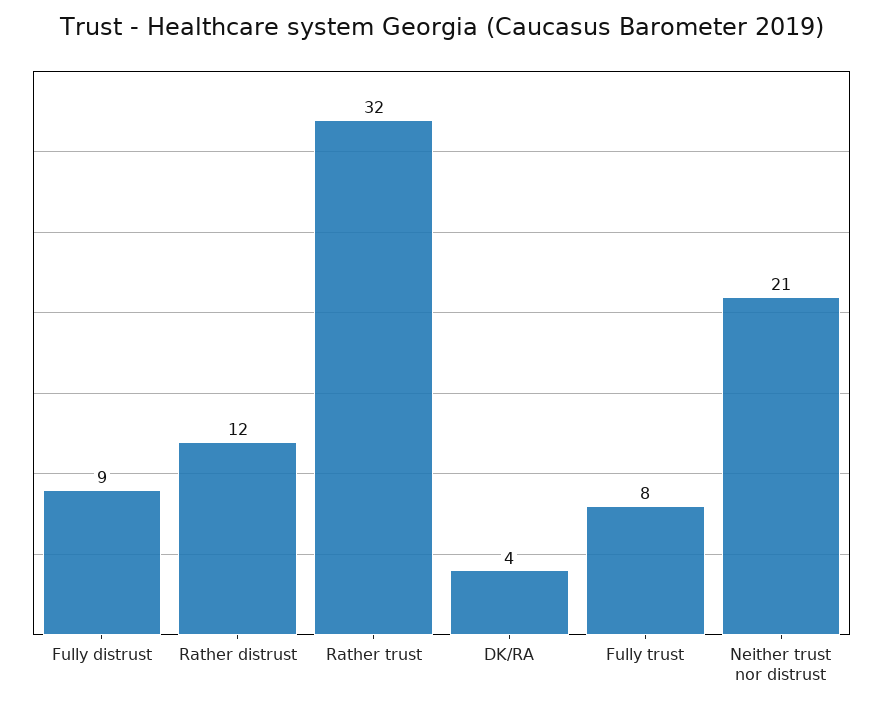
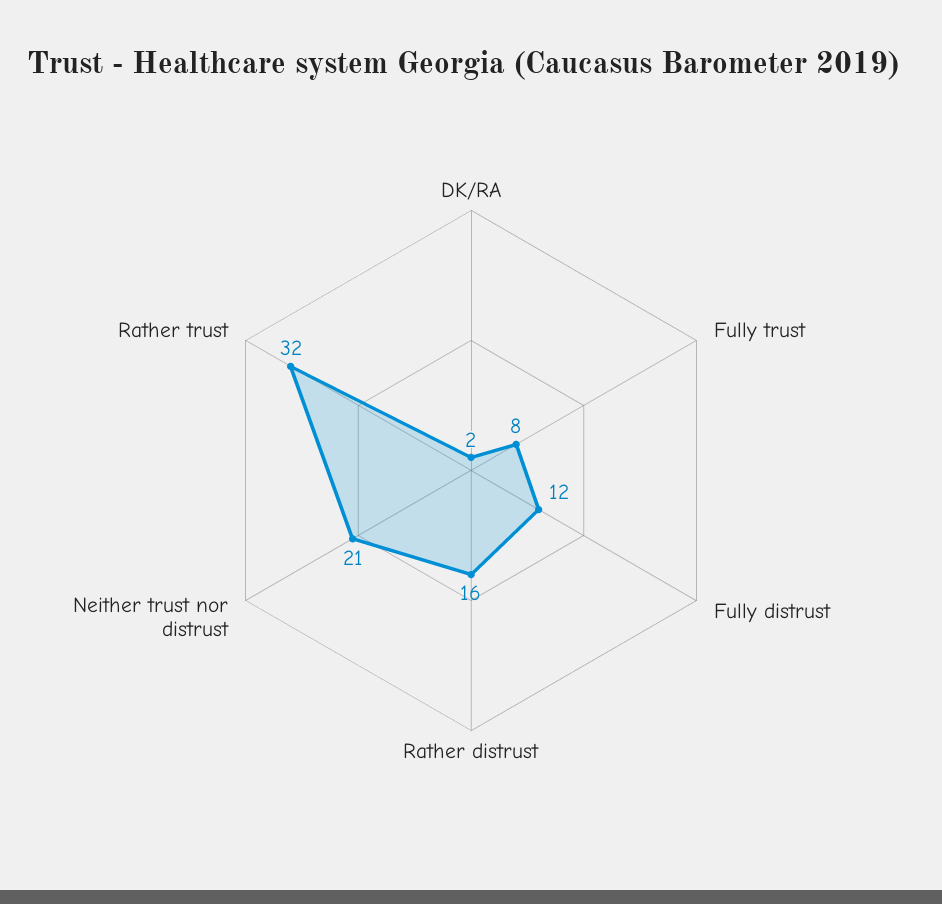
  {
-   "Fully distrust": 9,
+   "Fully distrust": 12,
-   "Rather distrust": 12,
+   "Rather distrust": 16,
    "Rather trust": 32,
-   "DK/RA": 4,
+   "DK/RA": 2,
    "Fully trust": 8,
    "Neither trust nor distrust": 21
  }

